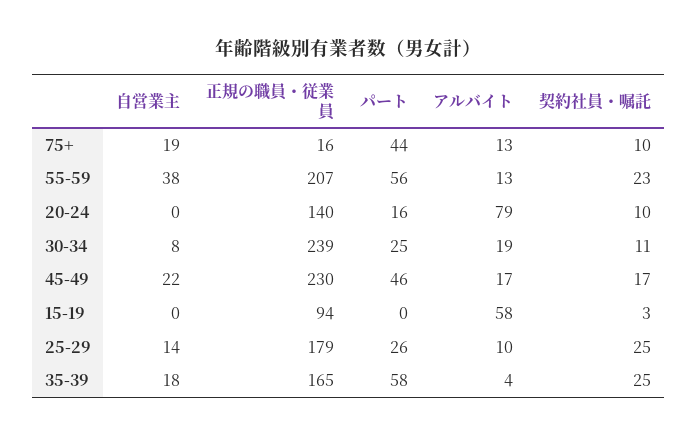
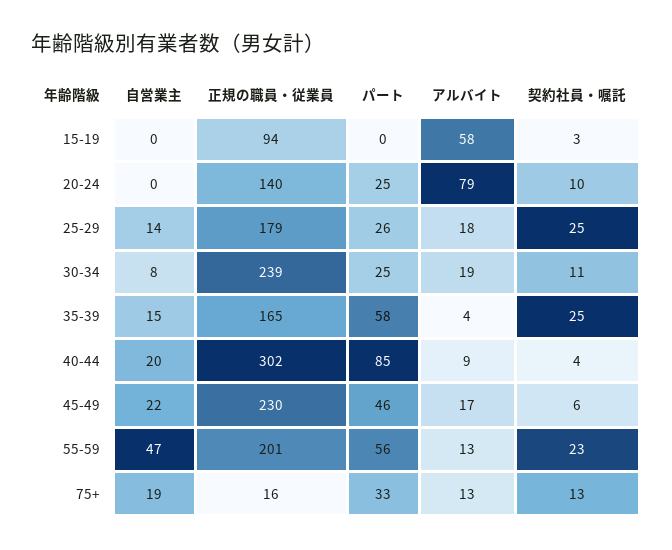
  {
    "自営業主": {
      "75+": 19,
-     "55-59": 38,
+     "55-59": 47,
      "20-24": 0,
      "30-34": 8,
      "45-49": 22,
      "15-19": 0,
      "25-29": 14,
-     "35-39": 18
+     "35-39": 15,
+     "40-44": 20
    },
    "正規の職員・従業員": {
      "75+": 16,
-     "55-59": 207,
+     "55-59": 201,
      "20-24": 140,
      "30-34": 239,
      "45-49": 230,
      "15-19": 94,
      "25-29": 179,
-     "35-39": 165
+     "35-39": 165,
+     "40-44": 302
    },
    "パート": {
-     "75+": 44,
+     "75+": 33,
      "55-59": 56,
-     "20-24": 16,
+     "20-24": 25,
      "30-34": 25,
      "45-49": 46,
      "15-19": 0,
      "25-29": 26,
-     "35-39": 58
+     "35-39": 58,
+     "40-44": 85
    },
    "アルバイト": {
      "75+": 13,
      "55-59": 13,
      "20-24": 79,
      "30-34": 19,
      "45-49": 17,
      "15-19": 58,
-     "25-29": 10,
+     "25-29": 18,
-     "35-39": 4
+     "35-39": 4,
+     "40-44": 9
    },
    "契約社員・嘱託": {
-     "75+": 10,
+     "75+": 13,
      "55-59": 23,
      "20-24": 10,
      "30-34": 11,
-     "45-49": 17,
+     "45-49": 6,
      "15-19": 3,
      "25-29": 25,
-     "35-39": 25
+     "35-39": 25,
+     "40-44": 4
    }
  }

